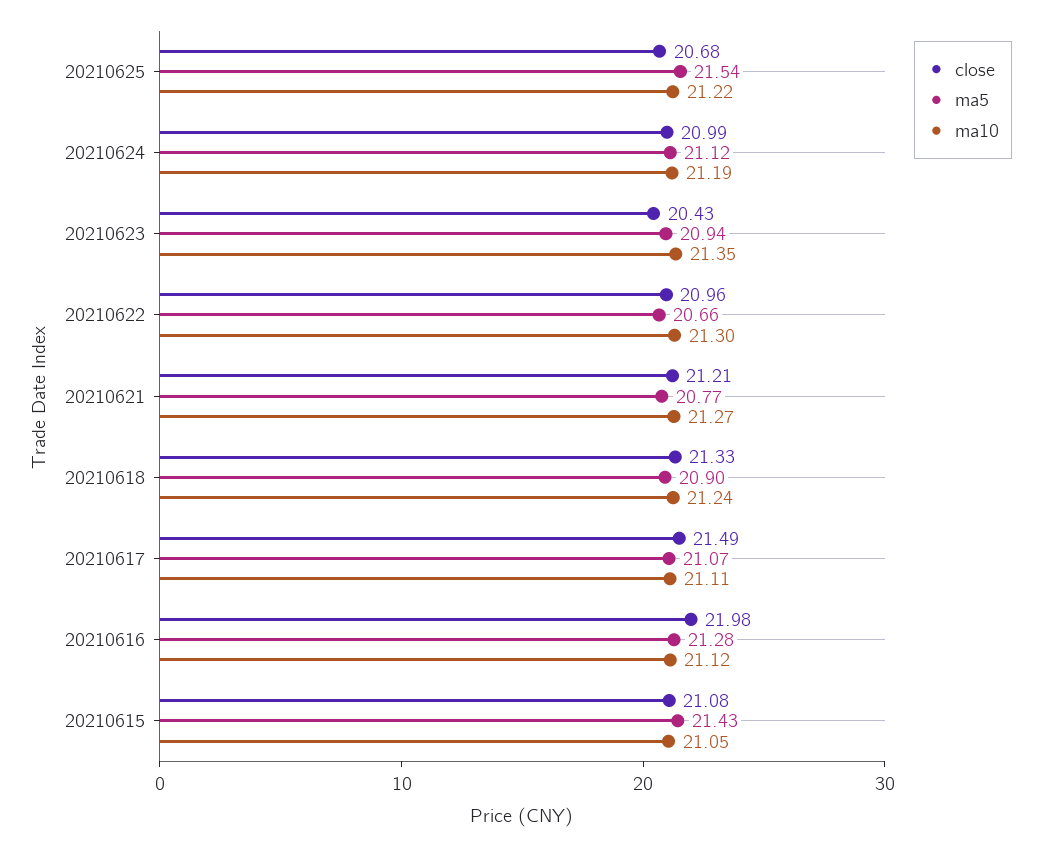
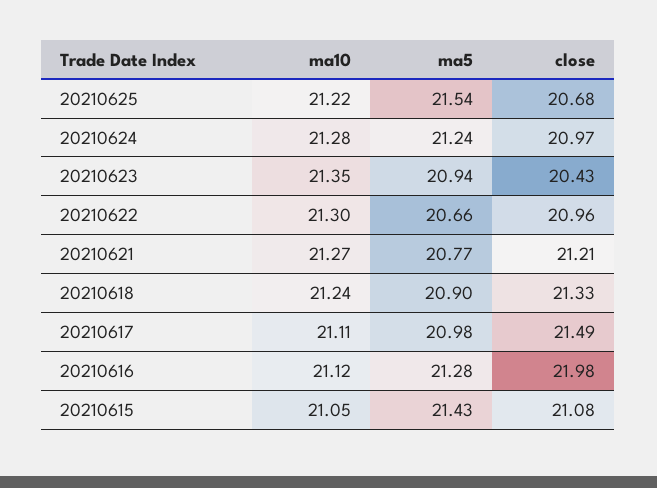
  {
    "close": {
      "20210625": 20.68,
-     "20210624": 20.99,
+     "20210624": 20.97,
      "20210623": 20.43,
      "20210622": 20.96,
      "20210621": 21.21,
      "20210618": 21.33,
      "20210617": 21.49,
      "20210616": 21.98,
      "20210615": 21.08
    },
    "ma5": {
      "20210625": 21.54,
-     "20210624": 21.12,
+     "20210624": 21.24,
      "20210623": 20.94,
      "20210622": 20.66,
      "20210621": 20.77,
      "20210618": 20.9,
-     "20210617": 21.07,
+     "20210617": 20.98,
      "20210616": 21.28,
      "20210615": 21.43
    },
    "ma10": {
      "20210625": 21.22,
-     "20210624": 21.19,
+     "20210624": 21.28,
      "20210623": 21.35,
      "20210622": 21.3,
      "20210621": 21.27,
      "20210618": 21.24,
      "20210617": 21.11,
      "20210616": 21.12,
      "20210615": 21.05
    }
  }

